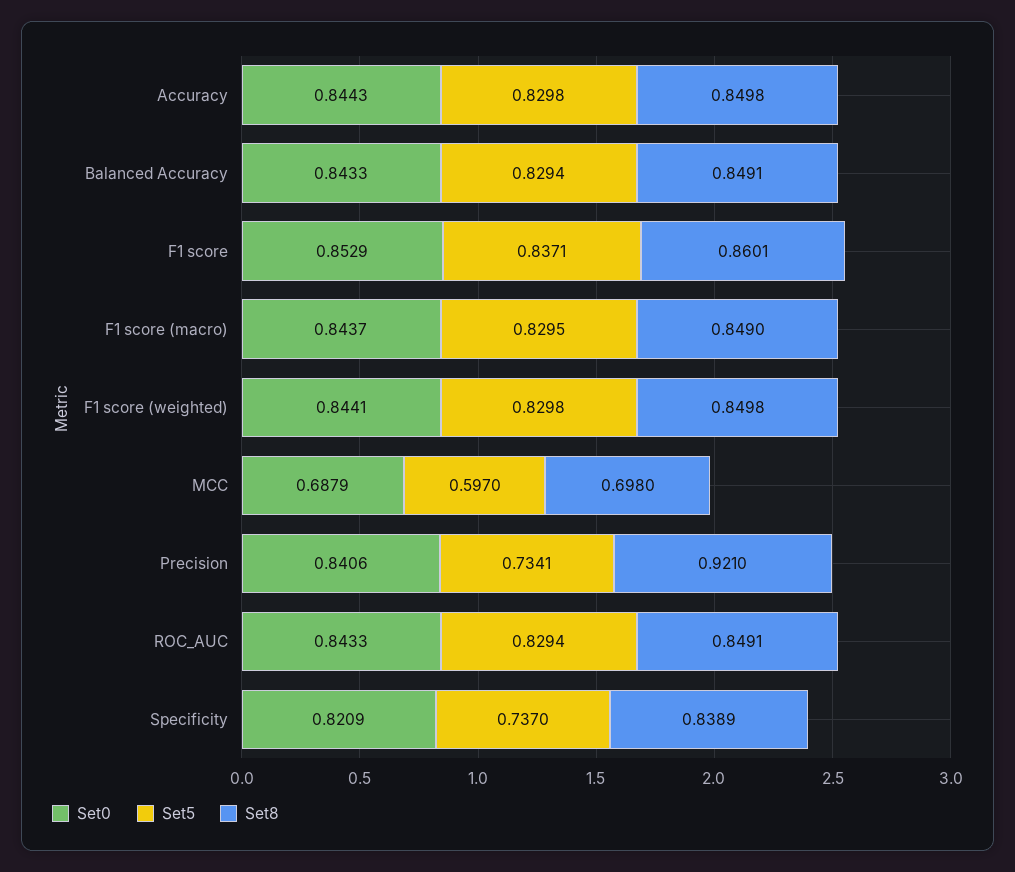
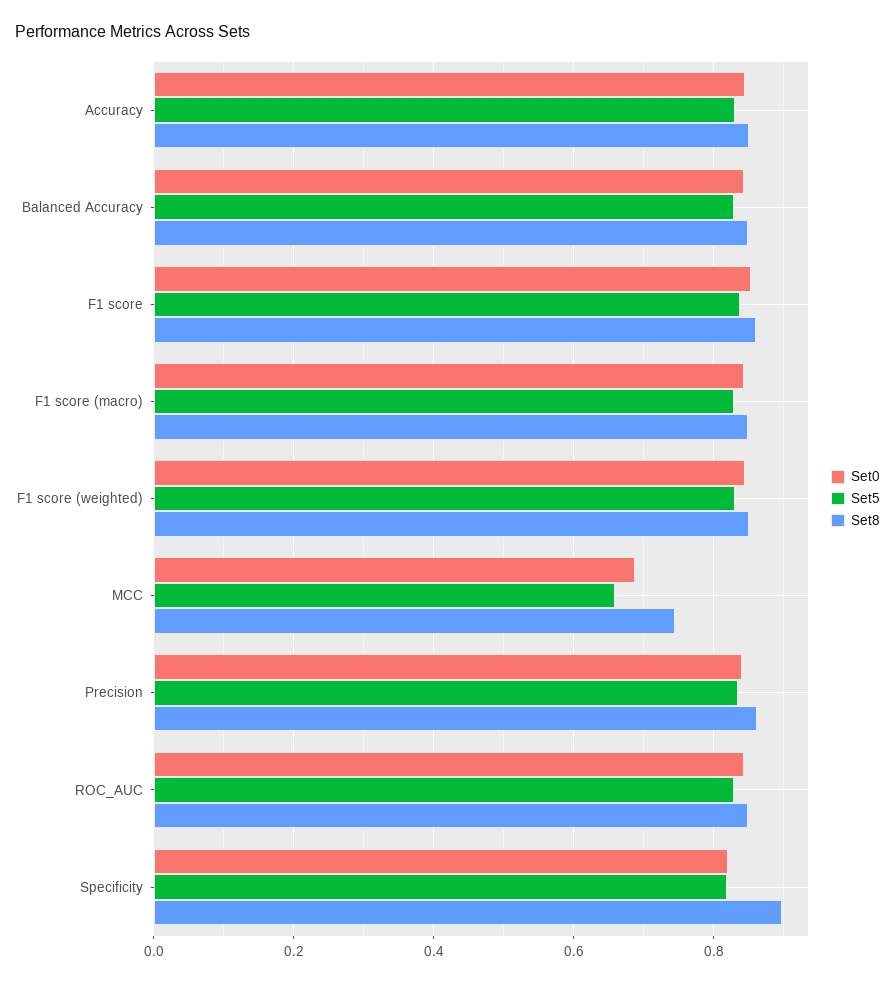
  {
    "Set0": {
      "Accuracy": 0.8443,
      "Balanced Accuracy": 0.8433,
      "F1 score": 0.8529,
      "F1 score (macro)": 0.8437,
      "F1 score (weighted)": 0.8441,
      "MCC": 0.6879,
      "Precision": 0.8406,
      "ROC_AUC": 0.8433,
      "Specificity": 0.8209
    },
    "Set5": {
      "Accuracy": 0.8298,
      "Balanced Accuracy": 0.8294,
      "F1 score": 0.8371,
      "F1 score (macro)": 0.8295,
      "F1 score (weighted)": 0.8298,
-     "MCC": 0.597,
+     "MCC": 0.66,
-     "Precision": 0.7341,
+     "Precision": 0.84,
      "ROC_AUC": 0.8294,
-     "Specificity": 0.737
+     "Specificity": 0.82
    },
    "Set8": {
      "Accuracy": 0.8498,
      "Balanced Accuracy": 0.8491,
      "F1 score": 0.8601,
      "F1 score (macro)": 0.849,
      "F1 score (weighted)": 0.8498,
-     "MCC": 0.698,
+     "MCC": 0.74,
-     "Precision": 0.921,
+     "Precision": 0.86,
      "ROC_AUC": 0.8491,
-     "Specificity": 0.8389
+     "Specificity": 0.9
    }
  }

